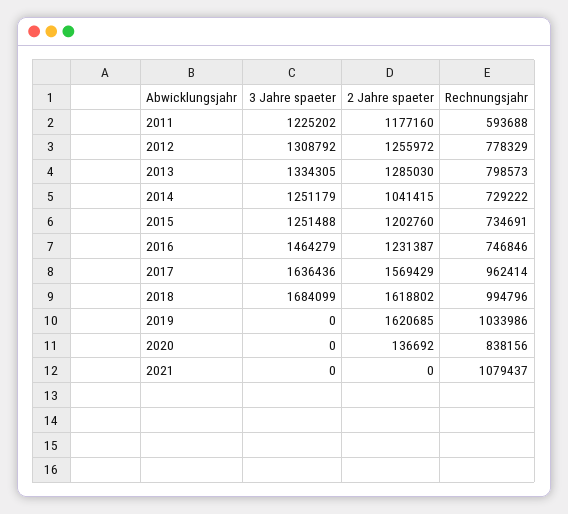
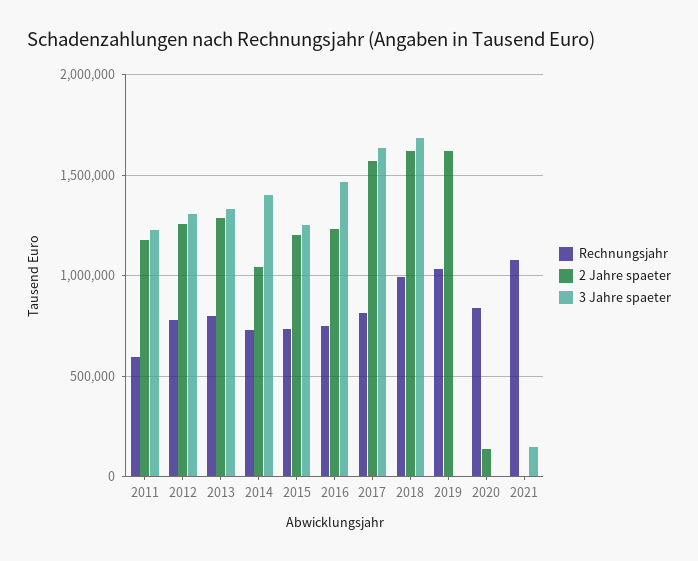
  {
    "3 Jahre spaeter": {
      "2011": 1225202,
      "2012": 1308792,
      "2013": 1334305,
-     "2014": 1251179,
+     "2014": 1400000,
      "2015": 1251488,
      "2016": 1464279,
      "2017": 1636436,
      "2018": 1684099,
      "2019": 0,
      "2020": 0,
-     "2021": 0
+     "2021": 150000
    },
    "2 Jahre spaeter": {
      "2011": 1177160,
      "2012": 1255972,
      "2013": 1285030,
      "2014": 1041415,
      "2015": 1202760,
      "2016": 1231387,
      "2017": 1569429,
      "2018": 1618802,
      "2019": 1620685,
      "2020": 136692,
      "2021": 0
    },
    "Rechnungsjahr": {
      "2011": 593688,
      "2012": 778329,
      "2013": 798573,
      "2014": 729222,
      "2015": 734691,
      "2016": 746846,
-     "2017": 962414,
+     "2017": 800000,
      "2018": 994796,
      "2019": 1033986,
      "2020": 838156,
      "2021": 1079437
    }
  }

